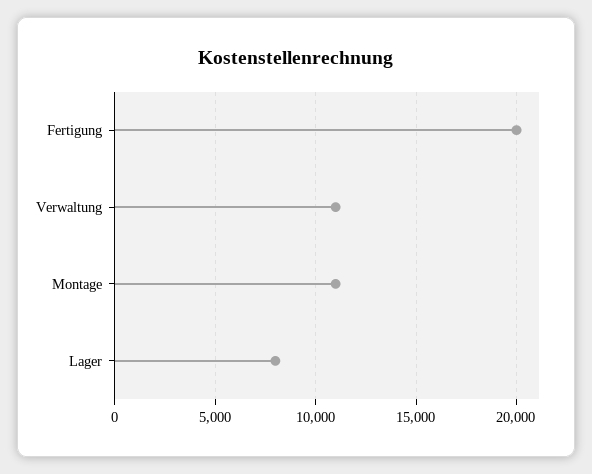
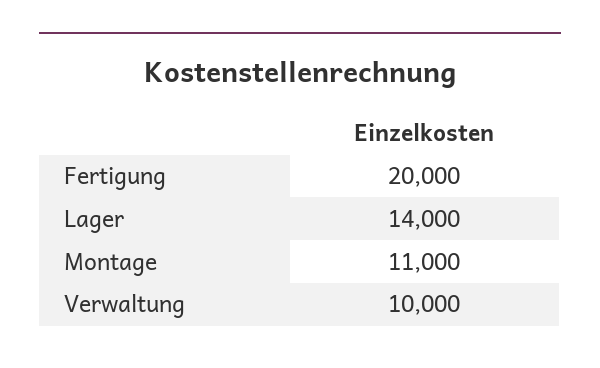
  {
    "Fertigung": 20000,
-   "Verwaltung": 11000,
+   "Verwaltung": 10000,
    "Montage": 11000,
-   "Lager": 8000
+   "Lager": 14000
  }

